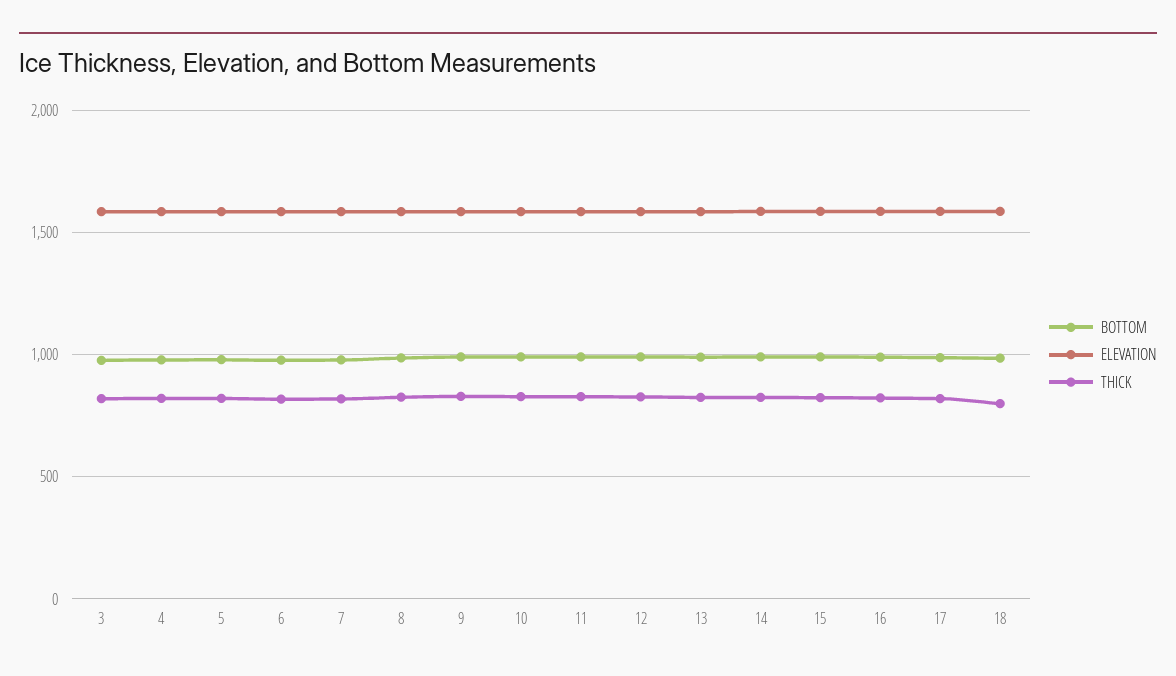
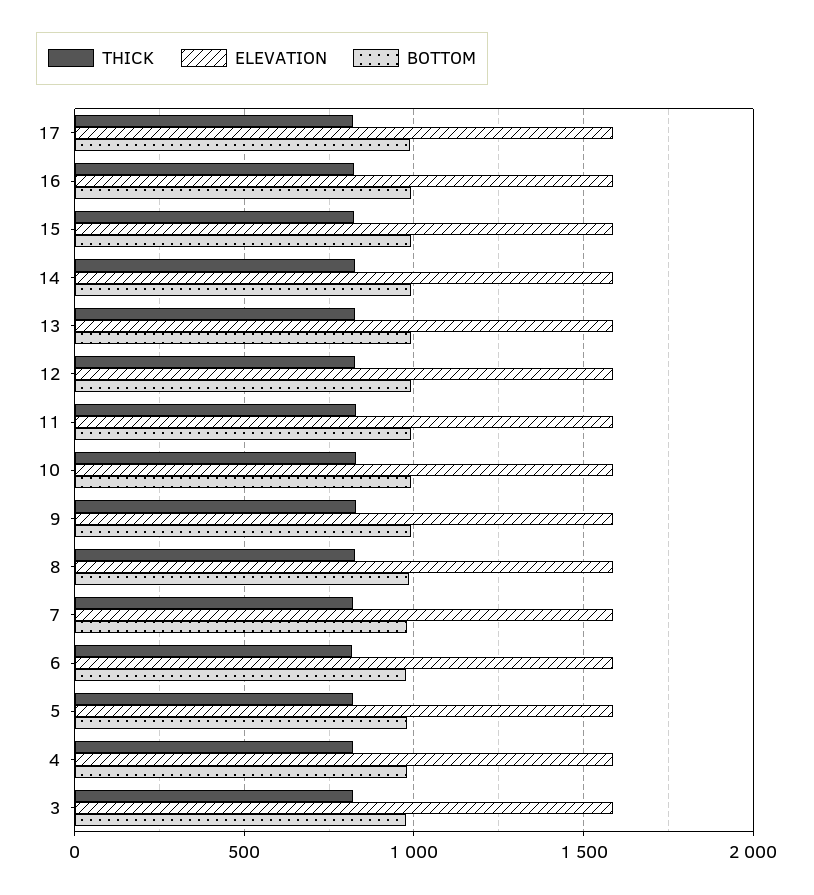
  {
    "BOTTOM": {
      "3": 1000,
      "4": 1000,
      "5": 1000,
      "6": 1000,
      "7": 1000,
      "8": 1000,
      "9": 1000,
      "10": 1000,
      "11": 1000,
      "12": 1000,
      "13": 1000,
      "14": 1000,
      "15": 1000,
      "16": 1000,
-     "17": 1000,
+     "17": 1000
-     "18": 1000
    },
    "ELEVATION": {
      "3": 1600,
      "4": 1600,
      "5": 1600,
      "6": 1600,
      "7": 1600,
      "8": 1600,
      "9": 1600,
      "10": 1600,
      "11": 1600,
      "12": 1600,
      "13": 1600,
      "14": 1600,
      "15": 1600,
      "16": 1600,
-     "17": 1600,
+     "17": 1600
-     "18": 1600
    },
    "THICK": {
      "3": 800,
      "4": 800,
      "5": 800,
      "6": 800,
      "7": 800,
      "8": 850,
      "9": 850,
      "10": 850,
      "11": 850,
      "12": 850,
      "13": 850,
      "14": 850,
      "15": 800,
      "16": 800,
-     "17": 800,
+     "17": 800
-     "18": 800
    }
  }

